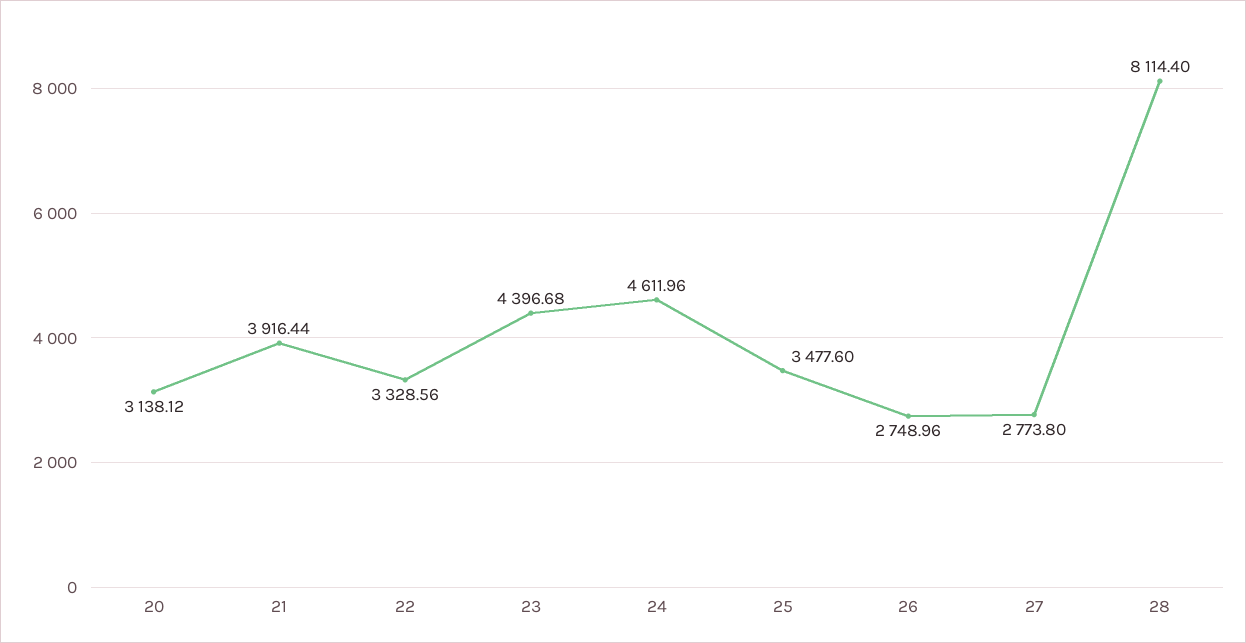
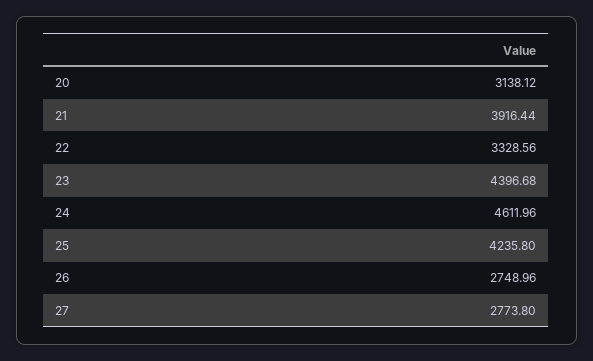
  {
    "20": 3138.12,
    "21": 3916.44,
    "22": 3328.56,
    "23": 4396.68,
    "24": 4611.96,
-   "25": 3477.6,
+   "25": 4235.8,
    "26": 2748.96,
-   "27": 2773.8,
+   "27": 2773.8
-   "28": 8114.4
  }

